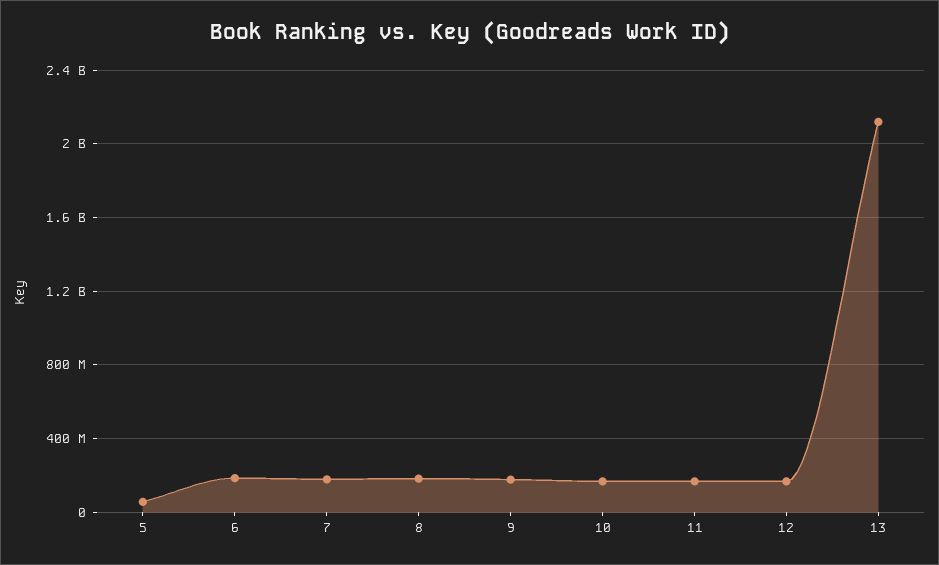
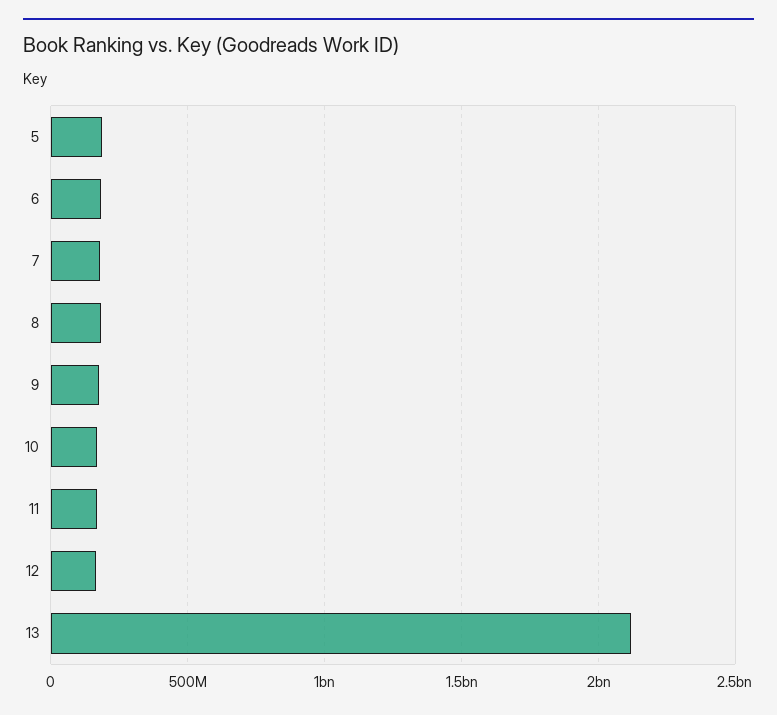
  {
-   "5": 50000000,
+   "5": 200000000,
    "6": 200000000,
    "7": 200000000,
    "8": 200000000,
    "9": 200000000,
    "10": 150000000,
    "11": 150000000,
    "12": 150000000,
    "13": 2100000000
  }

